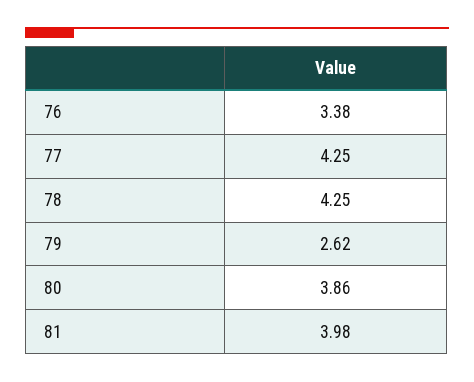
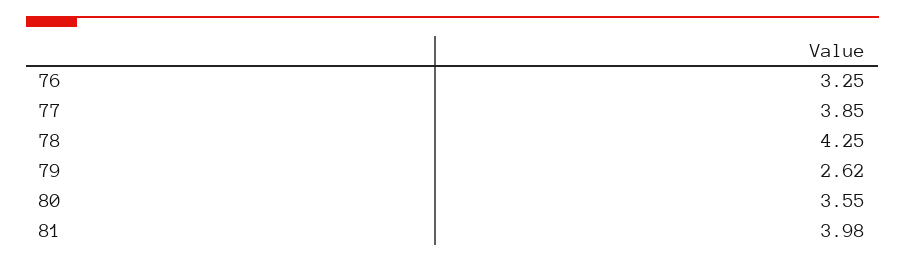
  {
-   "76": 3.38,
+   "76": 3.25,
-   "77": 4.25,
+   "77": 3.85,
    "78": 4.25,
    "79": 2.62,
-   "80": 3.86,
+   "80": 3.55,
    "81": 3.98
  }

